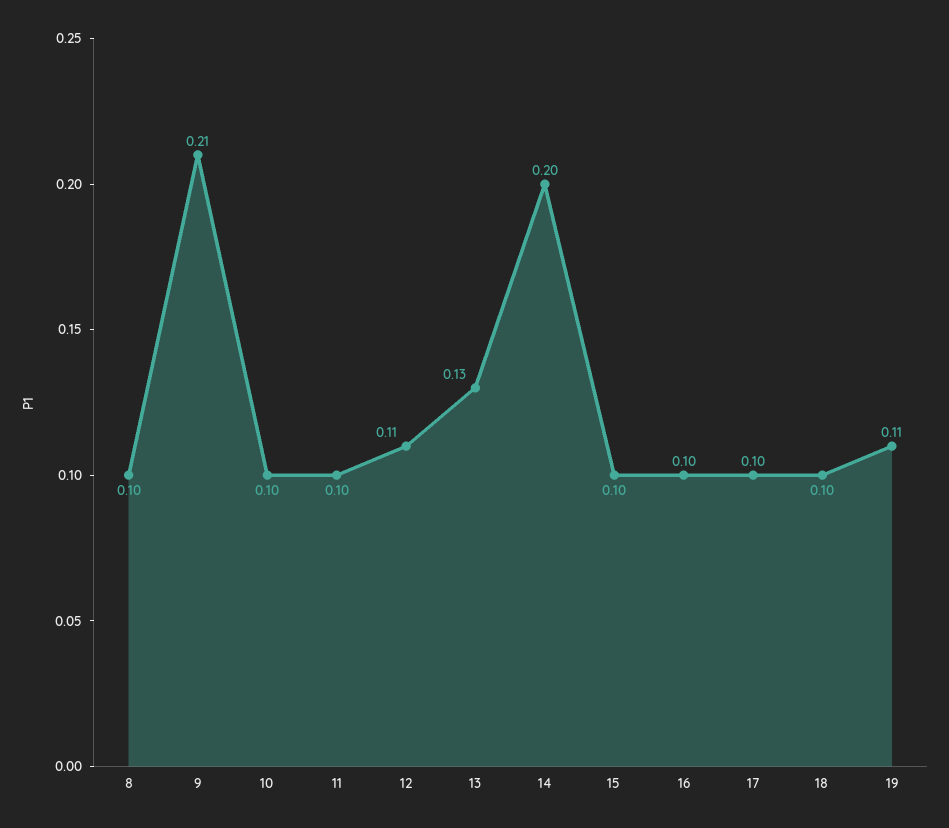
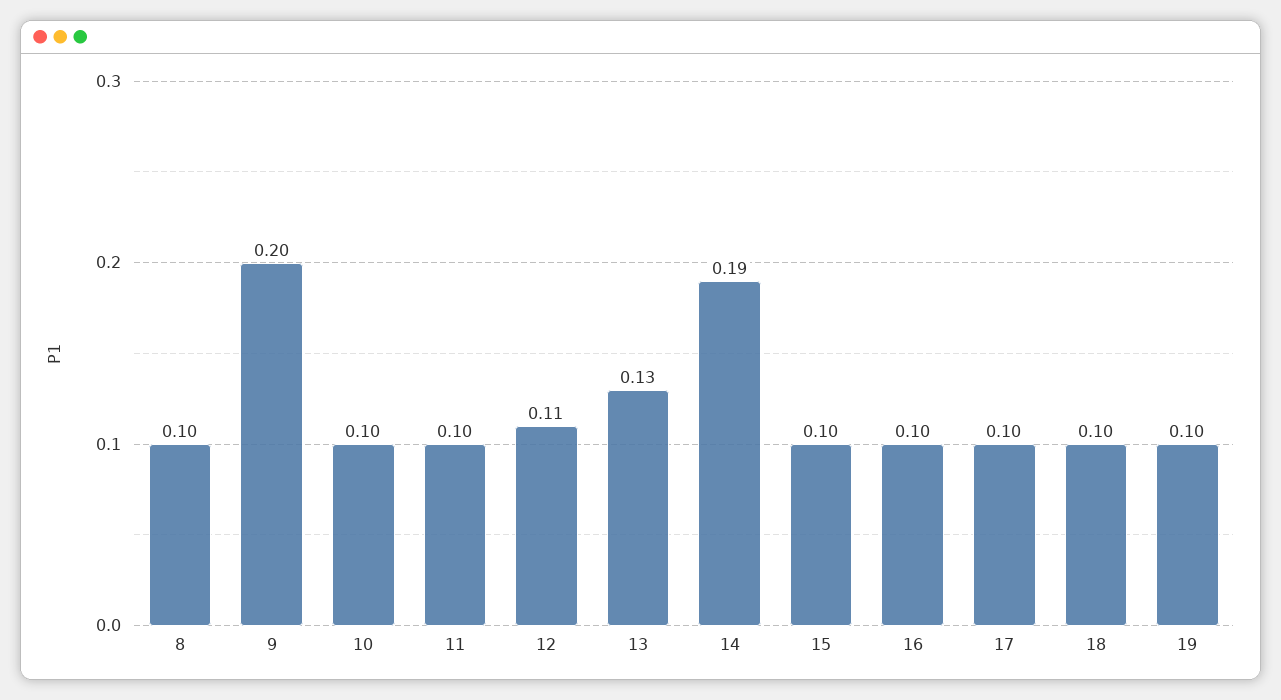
  {
    "8": 0.1,
-   "9": 0.21,
+   "9": 0.2,
    "10": 0.1,
    "11": 0.1,
    "12": 0.11,
    "13": 0.13,
-   "14": 0.2,
+   "14": 0.19,
    "15": 0.1,
    "16": 0.1,
    "17": 0.1,
    "18": 0.1,
-   "19": 0.11
+   "19": 0.1
  }

